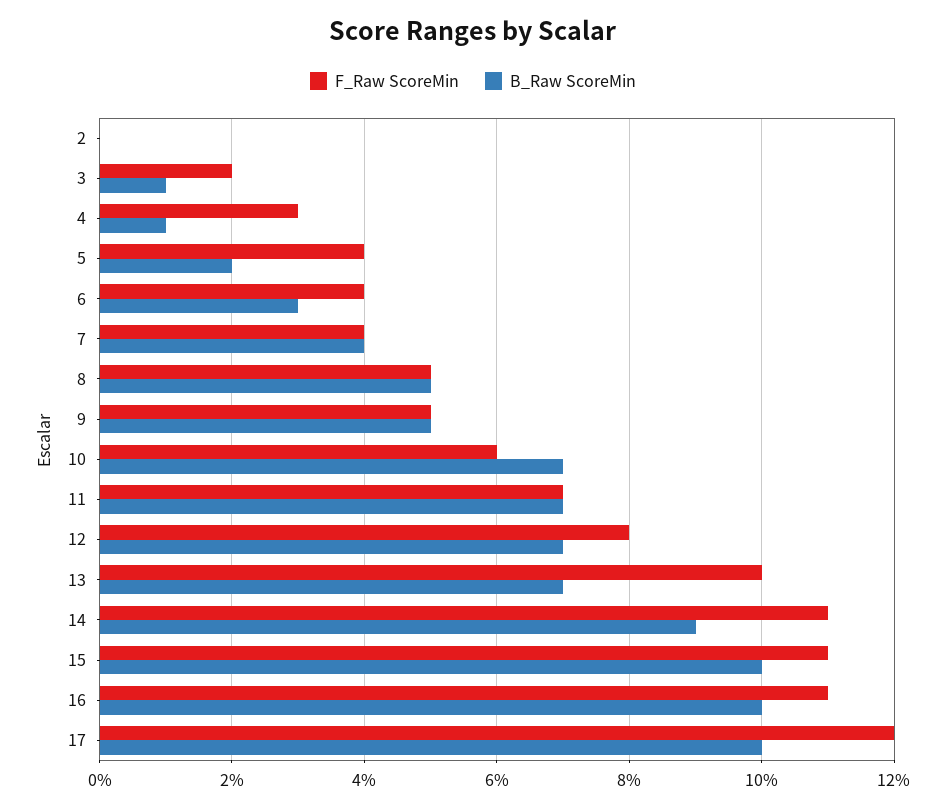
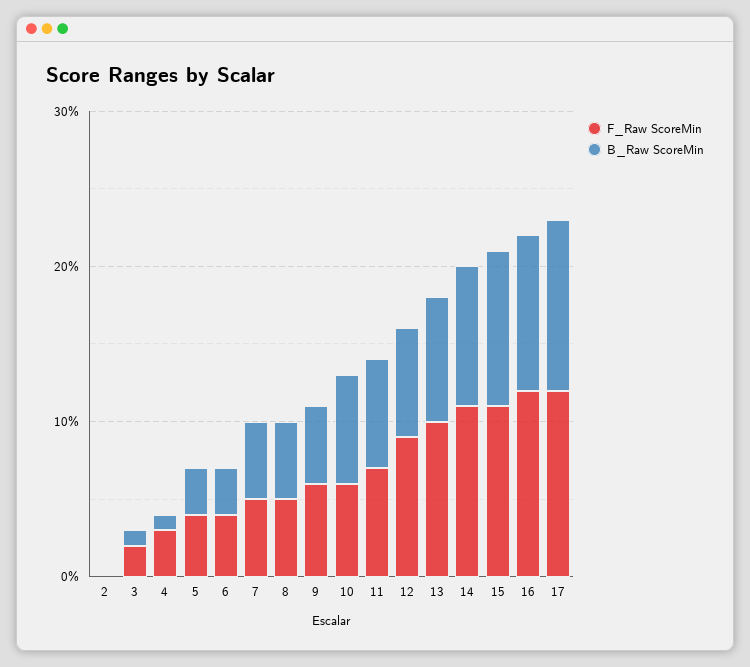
  {
    "F_Raw ScoreMin": {
      "2": 0,
      "3": 2,
      "4": 3,
      "5": 4,
      "6": 4,
-     "7": 4,
+     "7": 5,
      "8": 5,
-     "9": 5,
+     "9": 6,
      "10": 6,
      "11": 7,
-     "12": 8,
+     "12": 9,
      "13": 10,
      "14": 11,
      "15": 11,
-     "16": 11,
+     "16": 12,
      "17": 12
    },
    "B_Raw ScoreMin": {
      "2": 0,
      "3": 1,
      "4": 1,
-     "5": 2,
+     "5": 3,
      "6": 3,
-     "7": 4,
+     "7": 5,
      "8": 5,
      "9": 5,
      "10": 7,
      "11": 7,
      "12": 7,
-     "13": 7,
+     "13": 8,
      "14": 9,
      "15": 10,
      "16": 10,
-     "17": 10
+     "17": 11
    }
  }

